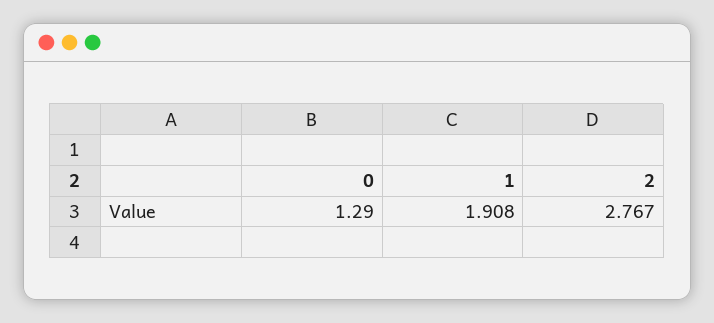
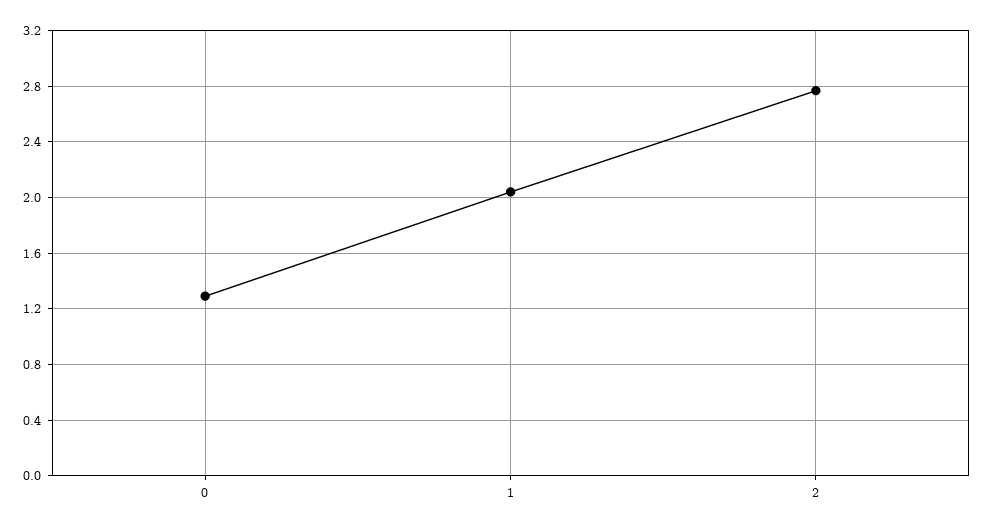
  {
    "0": 1.29,
-   "1": 1.908,
+   "1": 2.05,
    "2": 2.767
  }

